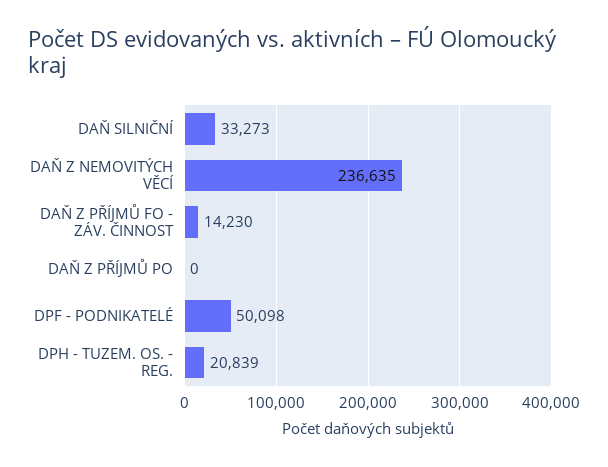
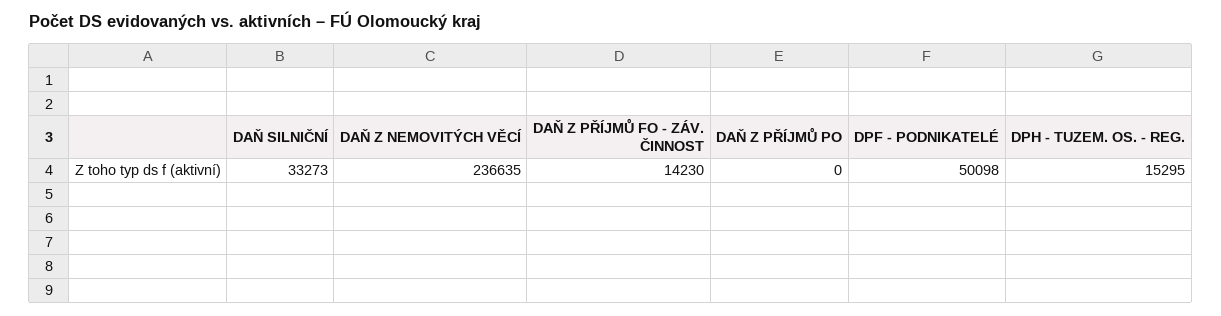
  {
    "DAŇ SILNIČNÍ": 33273,
    "DAŇ Z NEMOVITÝCH VĚCÍ": 236635,
    "DAŇ Z PŘÍJMŮ FO - ZÁV. ČINNOST": 14230,
    "DAŇ Z PŘÍJMŮ PO": 0,
    "DPF - PODNIKATELÉ": 50098,
-   "DPH - TUZEM. OS. - REG.": 20839
+   "DPH - TUZEM. OS. - REG.": 15295
  }

